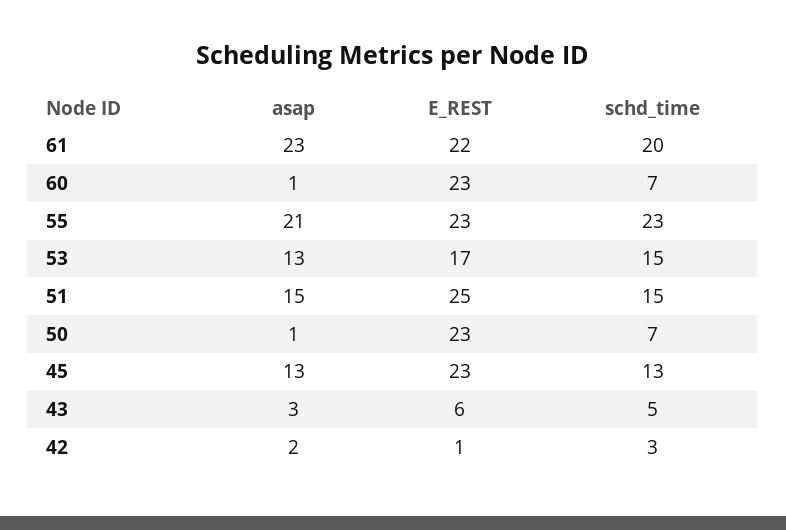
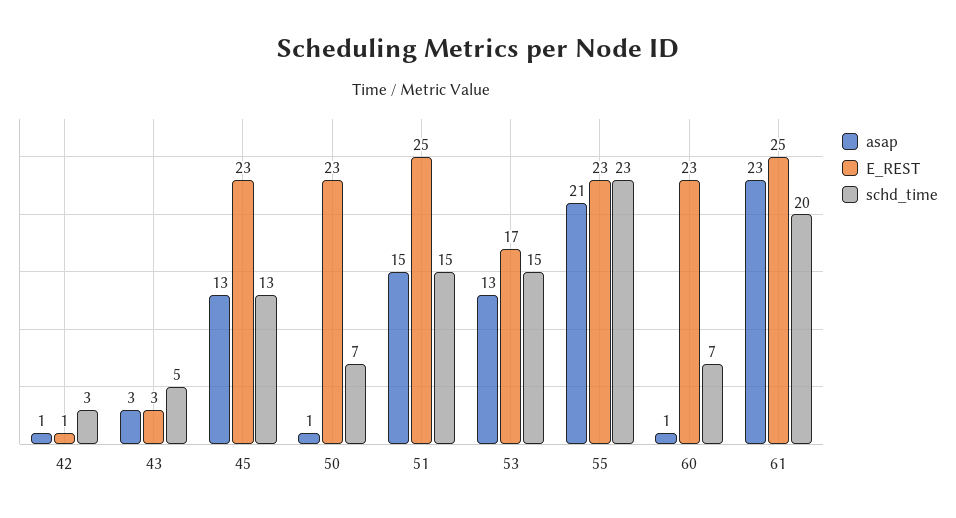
  {
    "asap": {
      "61": 23,
      "60": 1,
      "55": 21,
      "53": 13,
      "51": 15,
      "50": 1,
      "45": 13,
      "43": 3,
-     "42": 2
+     "42": 1
    },
    "E_REST": {
-     "61": 22,
+     "61": 25,
      "60": 23,
      "55": 23,
      "53": 17,
      "51": 25,
      "50": 23,
      "45": 23,
-     "43": 6,
+     "43": 3,
      "42": 1
    },
    "schd_time": {
      "61": 20,
      "60": 7,
      "55": 23,
      "53": 15,
      "51": 15,
      "50": 7,
      "45": 13,
      "43": 5,
      "42": 3
    }
  }

